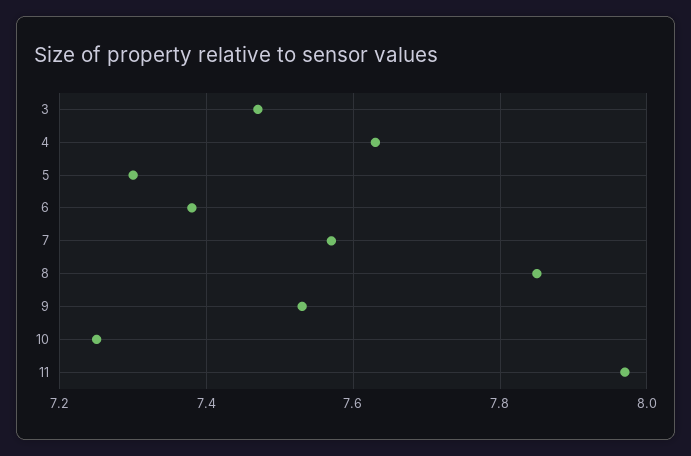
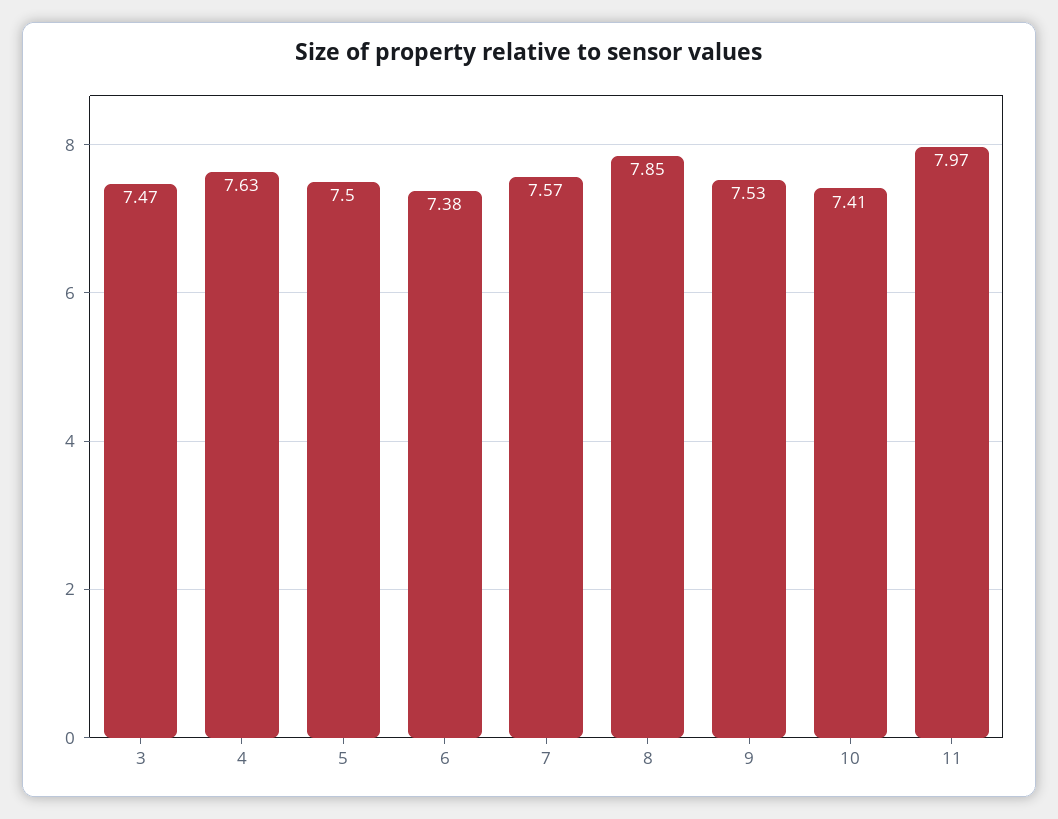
  {
    "3": 7.47,
    "4": 7.63,
-   "5": 7.3,
+   "5": 7.5,
    "6": 7.38,
    "7": 7.57,
    "8": 7.85,
    "9": 7.53,
-   "10": 7.25,
+   "10": 7.41,
    "11": 7.97
  }

